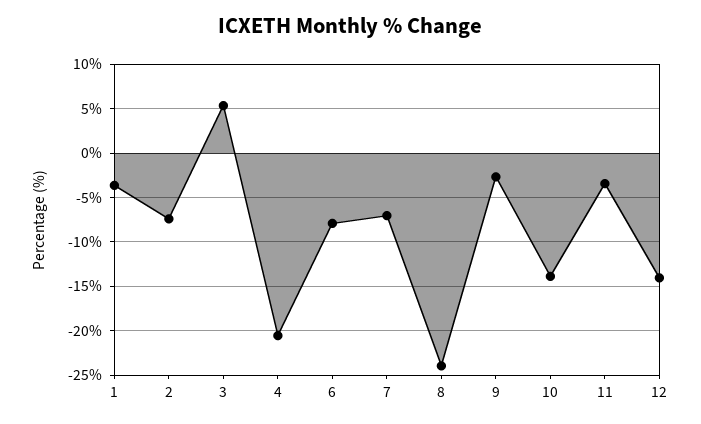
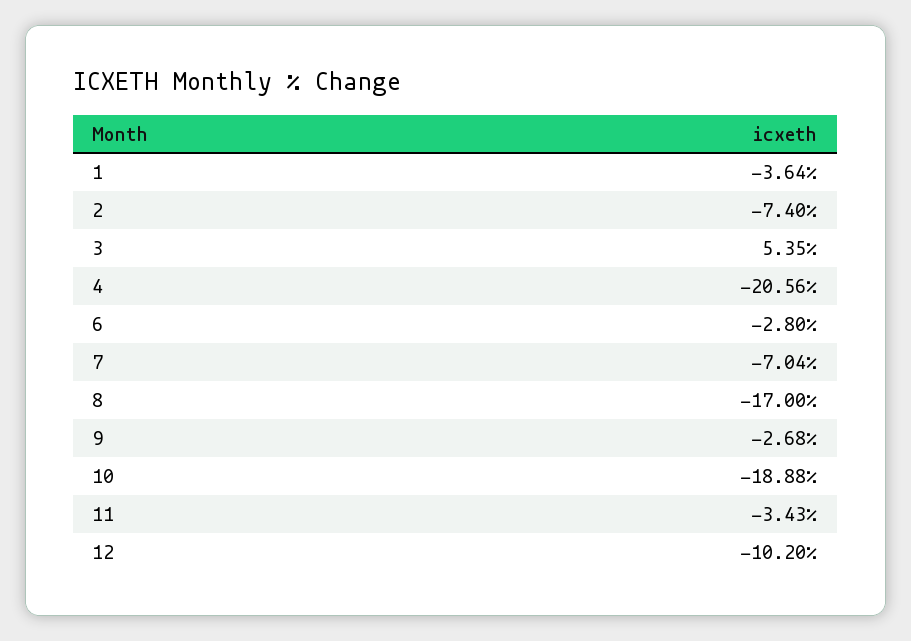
  {
    "1": -3.64,
    "2": -7.4,
    "3": 5.35,
    "4": -20.56,
-   "6": -8,
+   "6": -2.8,
    "7": -7.04,
-   "8": -24,
+   "8": -17,
    "9": -2.68,
-   "10": -14,
+   "10": -18.88,
    "11": -3.43,
-   "12": -14
+   "12": -10.2
  }

